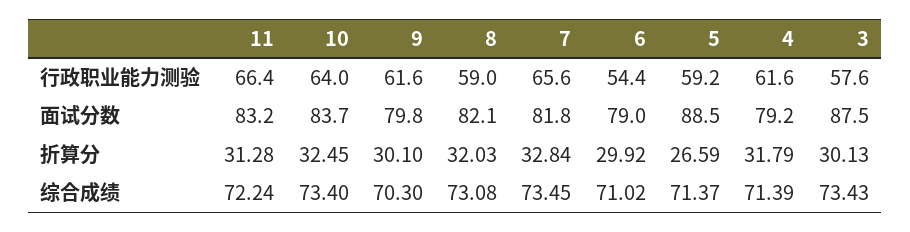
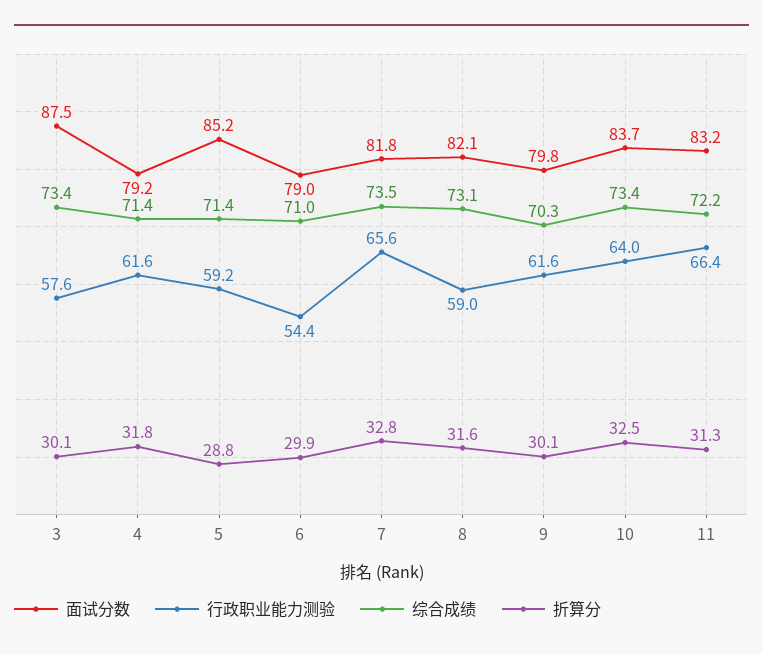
  {
    "行政职业能力测验": {
      "11": 66.4,
      "10": 64,
      "9": 61.6,
      "8": 59,
      "7": 65.6,
      "6": 54.4,
      "5": 59.2,
      "4": 61.6,
      "3": 57.6
    },
    "面试分数": {
      "11": 83.2,
      "10": 83.7,
      "9": 79.8,
      "8": 82.1,
      "7": 81.8,
      "6": 79,
-     "5": 88.5,
+     "5": 85.2,
      "4": 79.2,
      "3": 87.5
    },
    "折算分": {
      "11": 31.28,
      "10": 32.45,
      "9": 30.1,
-     "8": 32.03,
+     "8": 31.6,
      "7": 32.84,
      "6": 29.92,
-     "5": 26.59,
+     "5": 28.8,
      "4": 31.79,
      "3": 30.13
    },
    "综合成绩": {
      "11": 72.24,
      "10": 73.4,
      "9": 70.3,
      "8": 73.08,
      "7": 73.45,
      "6": 71.02,
      "5": 71.37,
      "4": 71.39,
      "3": 73.43
    }
  }

